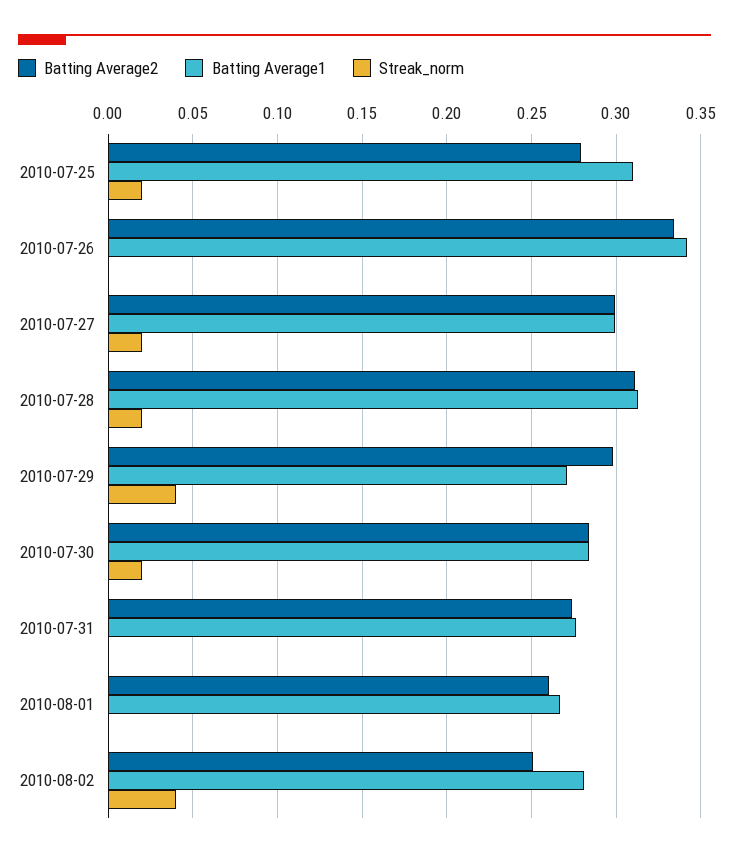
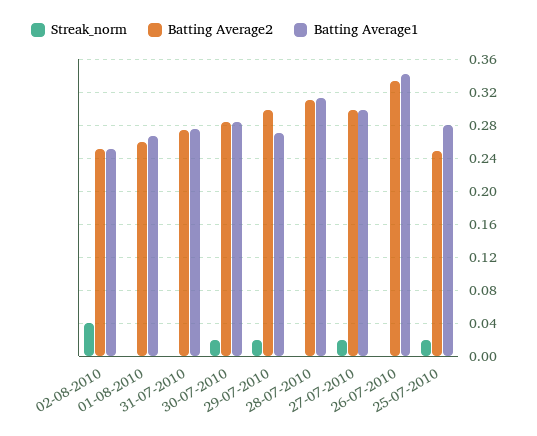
  {
    "Batting Average2": {
-     "2010-07-25": 0.28,
+     "2010-07-25": 0.25,
      "2010-07-26": 0.335,
      "2010-07-27": 0.3,
      "2010-07-28": 0.31,
      "2010-07-29": 0.3,
      "2010-07-30": 0.285,
      "2010-07-31": 0.275,
      "2010-08-01": 0.26,
      "2010-08-02": 0.25
    },
    "Batting Average1": {
-     "2010-07-25": 0.31,
+     "2010-07-25": 0.28,
      "2010-07-26": 0.34,
      "2010-07-27": 0.3,
      "2010-07-28": 0.315,
      "2010-07-29": 0.27,
      "2010-07-30": 0.285,
      "2010-07-31": 0.275,
      "2010-08-01": 0.265,
-     "2010-08-02": 0.28
+     "2010-08-02": 0.25
    },
    "Streak_norm": {
      "2010-07-25": 0.02,
      "2010-07-26": 0,
      "2010-07-27": 0.02,
-     "2010-07-28": 0.02,
+     "2010-07-28": 0,
-     "2010-07-29": 0.04,
+     "2010-07-29": 0.02,
      "2010-07-30": 0.02,
      "2010-07-31": 0,
      "2010-08-01": 0,
      "2010-08-02": 0.04
    }
  }

